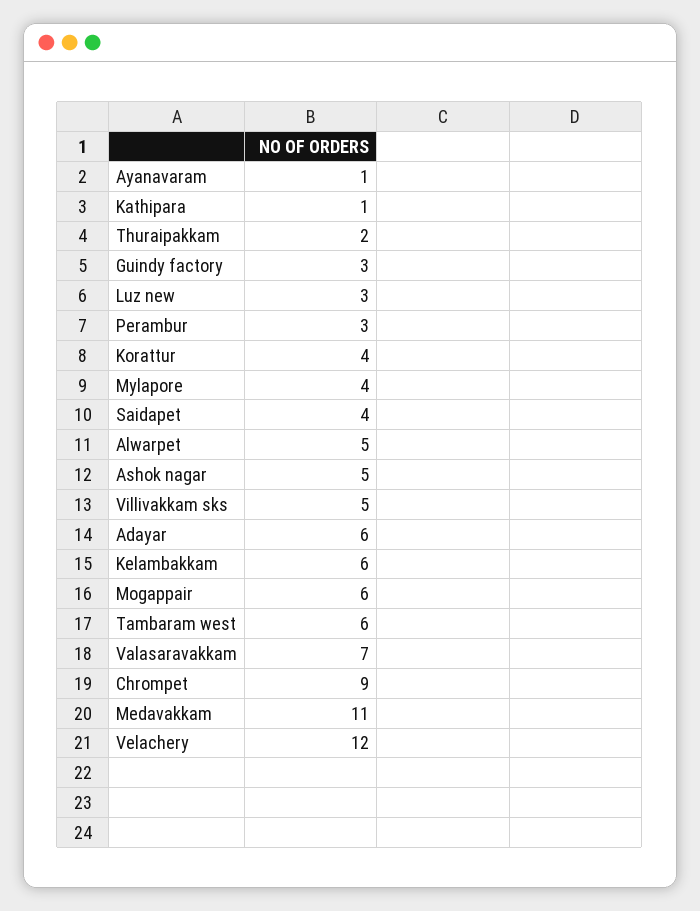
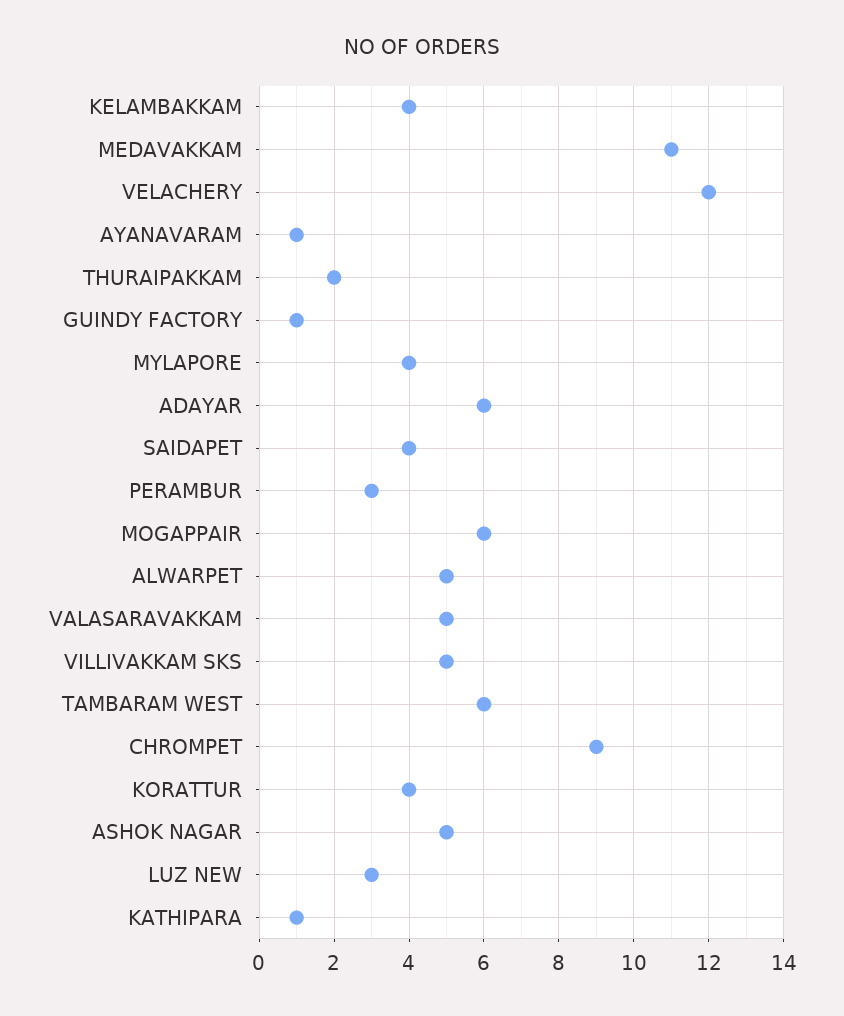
  {
    "Ayanavaram": 1,
    "Kathipara": 1,
    "Thuraipakkam": 2,
-   "Guindy factory": 3,
+   "Guindy factory": 1,
    "Luz new": 3,
    "Perambur": 3,
    "Korattur": 4,
    "Mylapore": 4,
    "Saidapet": 4,
    "Alwarpet": 5,
    "Ashok nagar": 5,
    "Villivakkam sks": 5,
    "Adayar": 6,
-   "Kelambakkam": 6,
+   "Kelambakkam": 4,
    "Mogappair": 6,
    "Tambaram west": 6,
-   "Valasaravakkam": 7,
+   "Valasaravakkam": 5,
    "Chrompet": 9,
    "Medavakkam": 11,
    "Velachery": 12
  }

